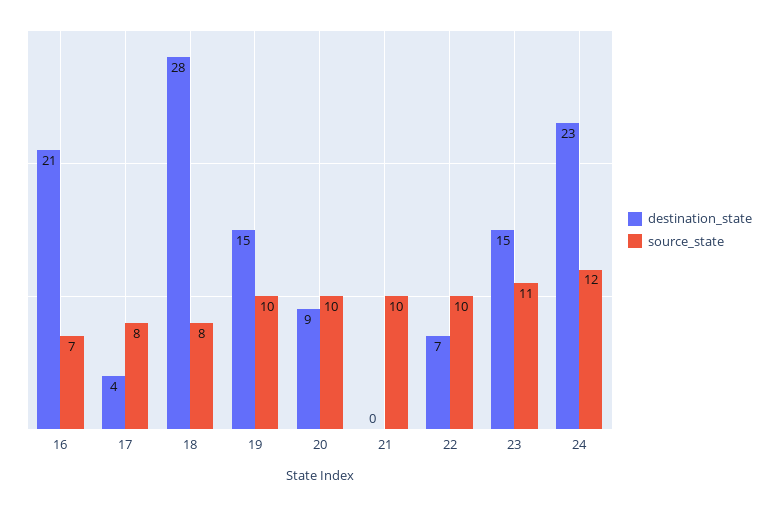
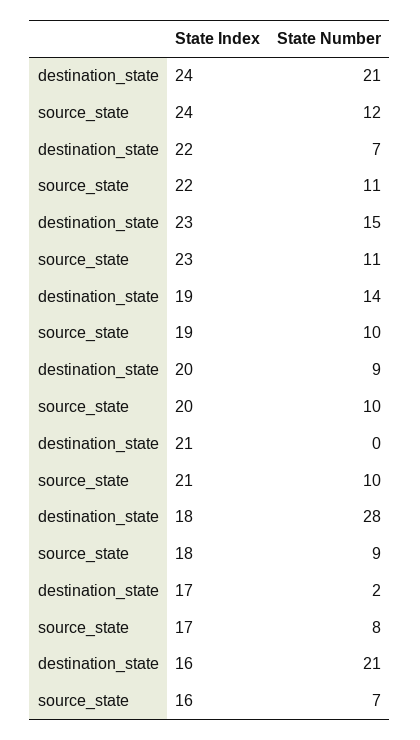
  {
    "destination_state": {
      "16": 21,
-     "17": 4,
+     "17": 2,
      "18": 28,
-     "19": 15,
+     "19": 14,
      "20": 9,
      "21": 0,
      "22": 7,
      "23": 15,
-     "24": 23
+     "24": 21
    },
    "source_state": {
      "16": 7,
      "17": 8,
-     "18": 8,
+     "18": 9,
      "19": 10,
      "20": 10,
      "21": 10,
-     "22": 10,
+     "22": 11,
      "23": 11,
      "24": 12
    }
  }

